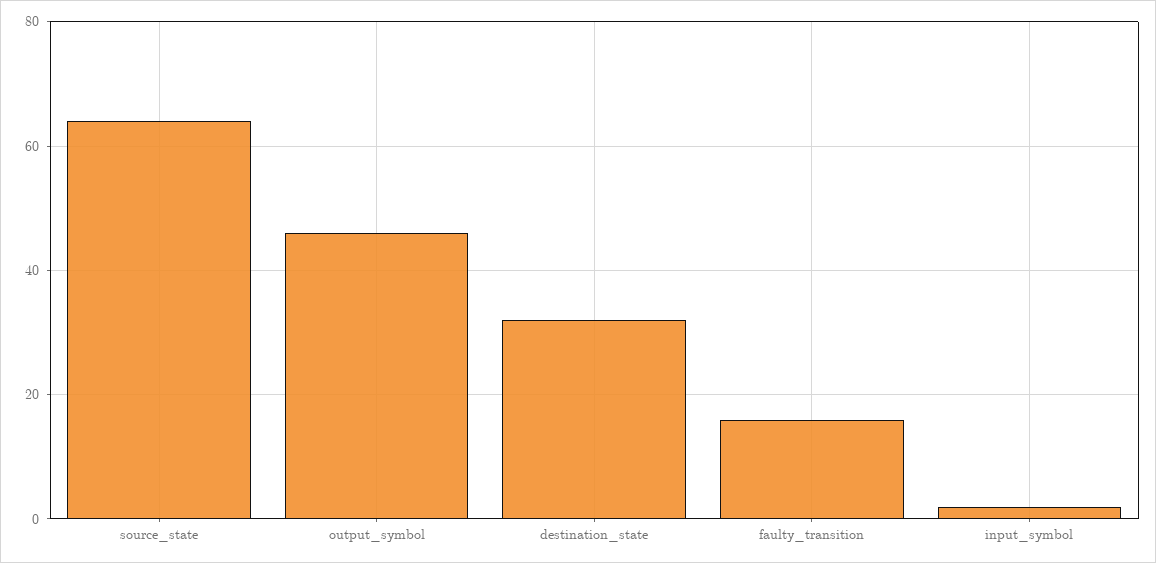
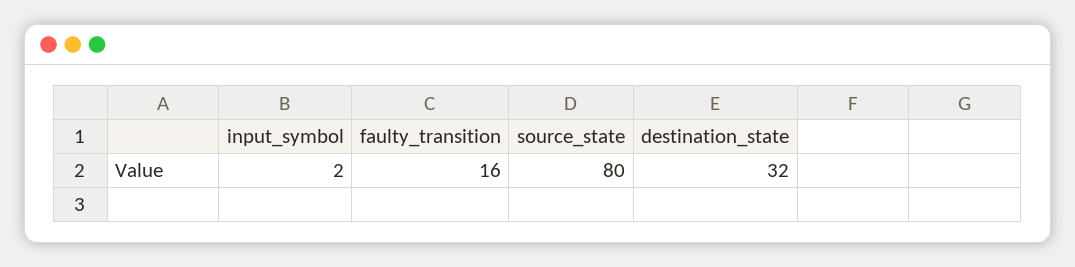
  {
-   "source_state": 65,
+   "source_state": 80,
-   "output_symbol": 45,
    "destination_state": 32,
    "faulty_transition": 16,
    "input_symbol": 2
  }

